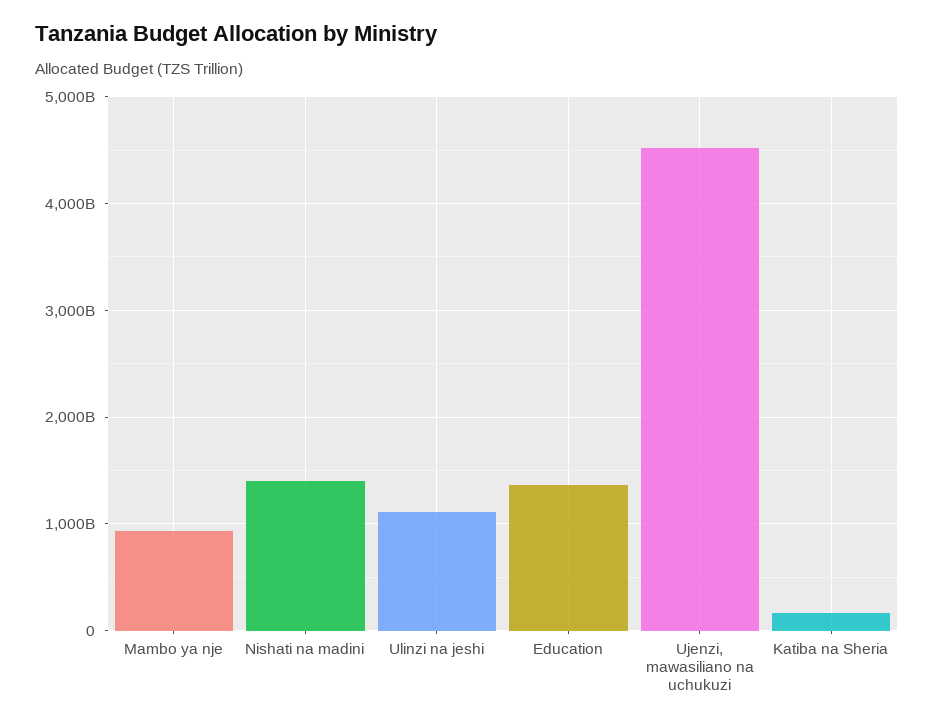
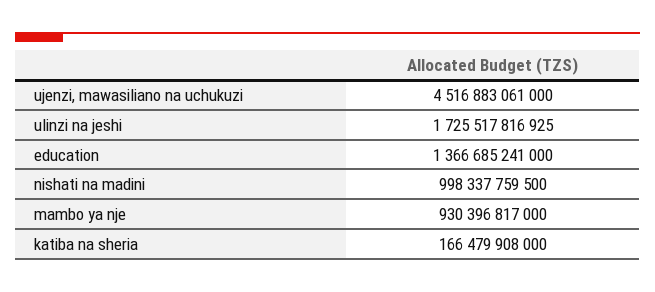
  {
    "Mambo ya nje": 930396817000,
-   "Nishati na madini": 1400000000000,
+   "Nishati na madini": 998337759500,
-   "Ulinzi na jeshi": 1100000000000,
+   "Ulinzi na jeshi": 1725517816925,
    "Education": 1366685241000,
    "Ujenzi, mawasiliano na uchukuzi": 4516883061000,
    "Katiba na Sheria": 166479908000
  }

